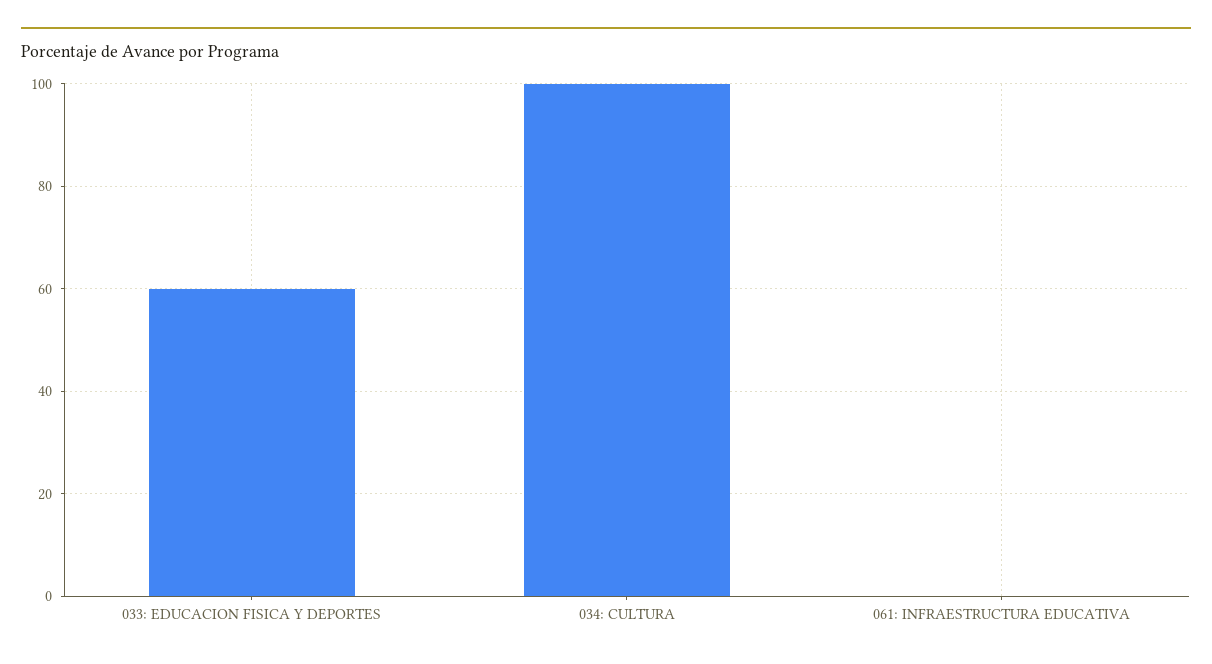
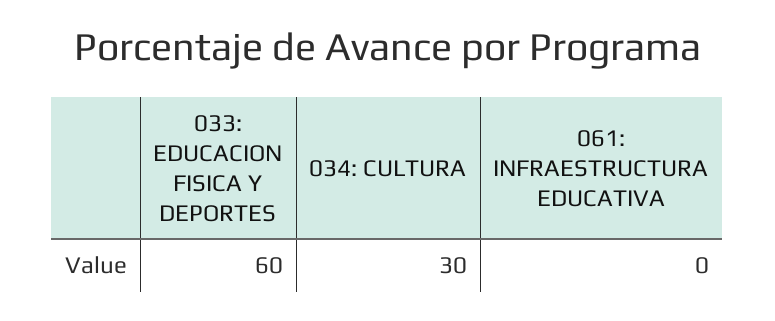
  {
    "033: EDUCACION FISICA Y DEPORTES": 60,
-   "034: CULTURA": 100,
+   "034: CULTURA": 30,
    "061: INFRAESTRUCTURA EDUCATIVA": 0
  }

